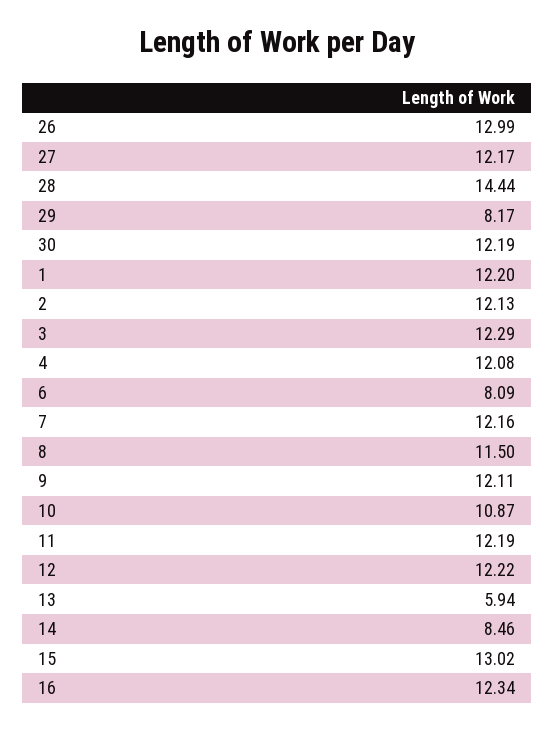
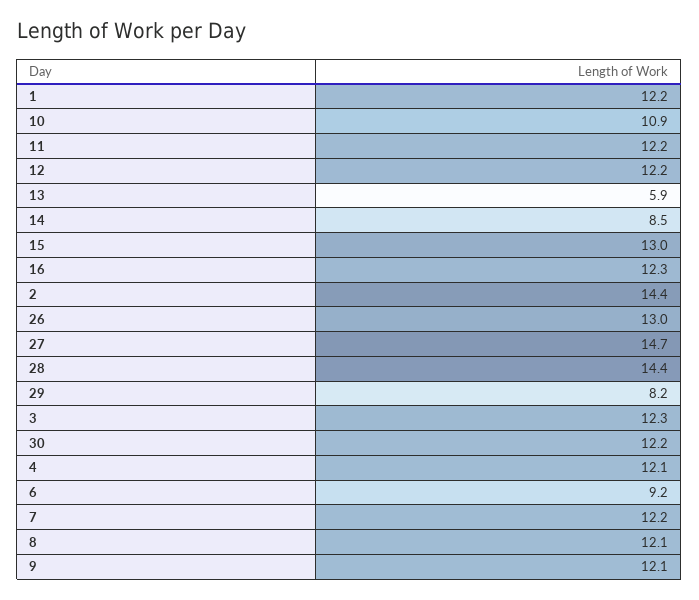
  {
    "26": 12.99,
-   "27": 12.17,
+   "27": 14.7,
    "28": 14.44,
    "29": 8.17,
    "30": 12.19,
    "1": 12.2,
-   "2": 12.13,
+   "2": 14.4,
    "3": 12.29,
    "4": 12.08,
-   "6": 8.09,
+   "6": 9.2,
    "7": 12.16,
-   "8": 11.5,
+   "8": 12.1,
    "9": 12.11,
    "10": 10.87,
    "11": 12.19,
    "12": 12.22,
    "13": 5.94,
    "14": 8.46,
    "15": 13.02,
    "16": 12.34
  }

